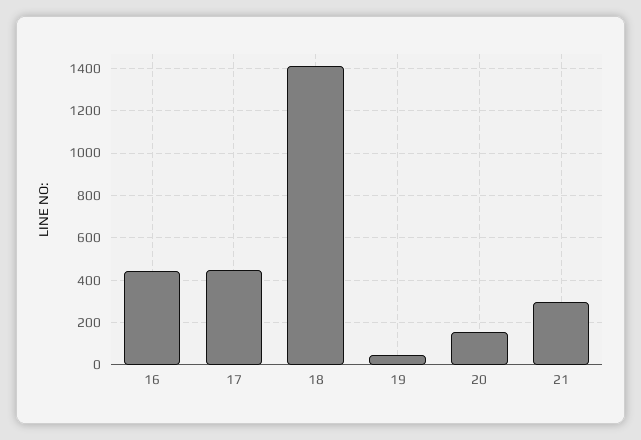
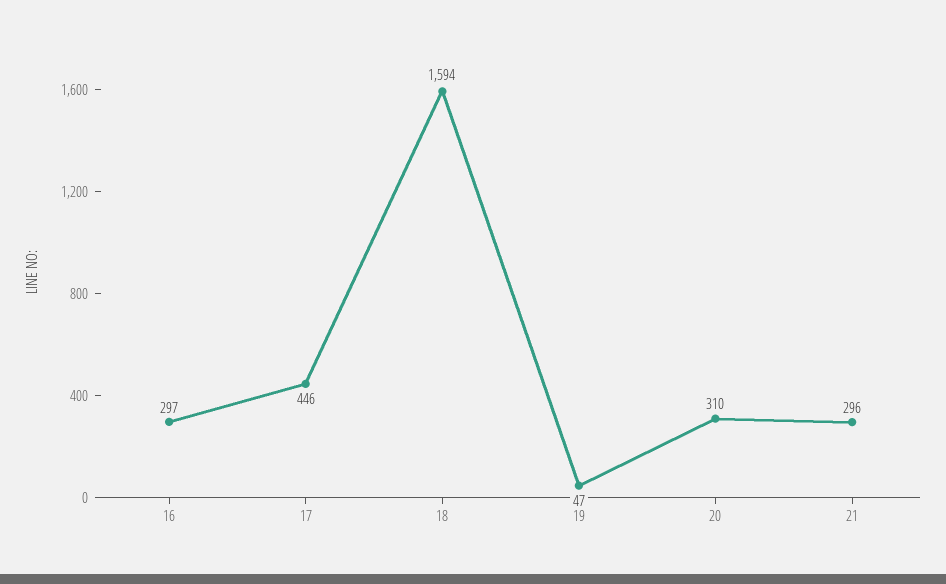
  {
-   "16": 450,
+   "16": 297,
    "17": 446,
-   "18": 1400,
+   "18": 1594,
    "19": 47,
-   "20": 150,
+   "20": 310,
    "21": 296
  }

